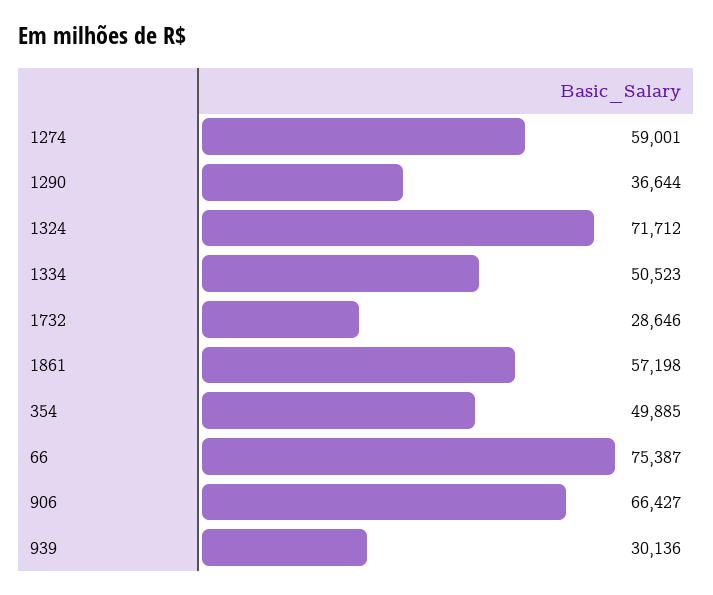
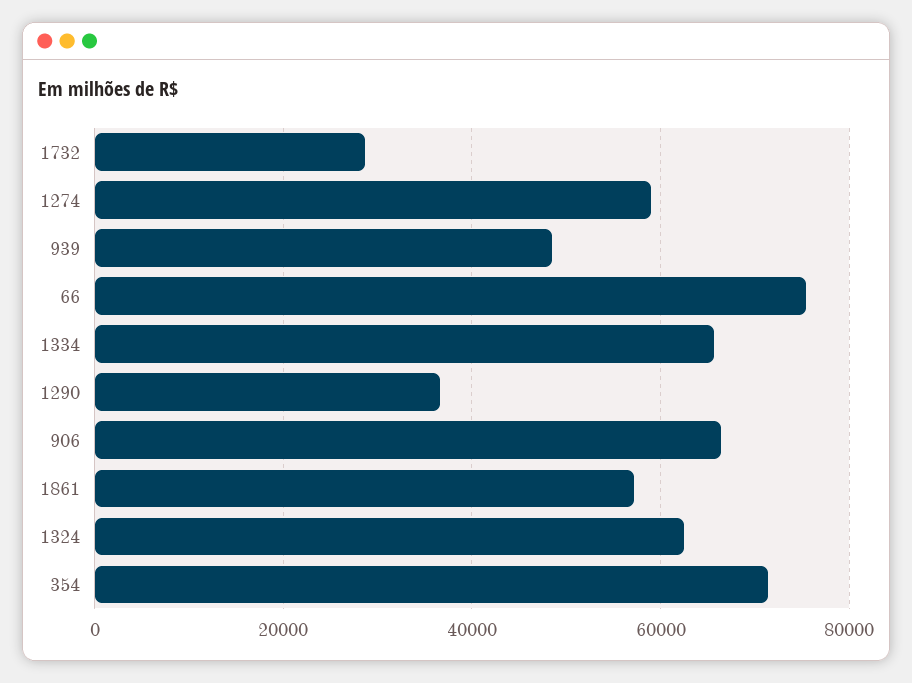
  {
    "1274": 59001,
    "1290": 36644,
-   "1324": 71712,
+   "1324": 62000,
-   "1334": 50523,
+   "1334": 66000,
    "1732": 28646,
    "1861": 57198,
-   "354": 49885,
+   "354": 72000,
    "66": 75387,
    "906": 66427,
-   "939": 30136
+   "939": 48000
  }

